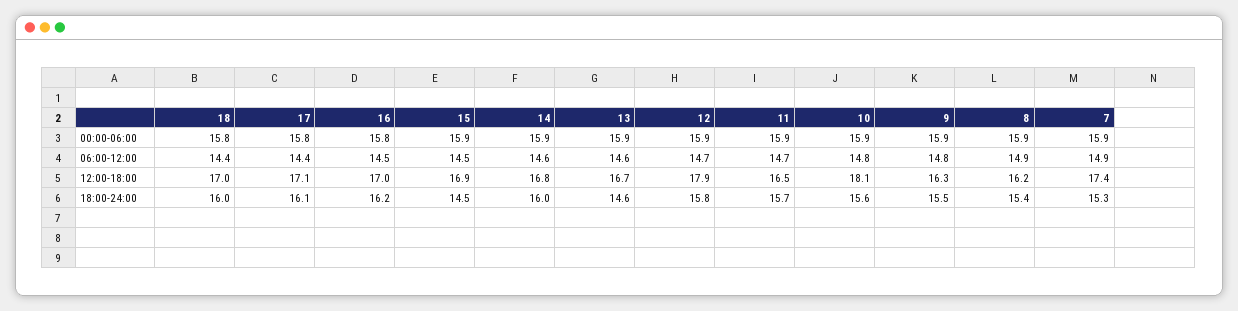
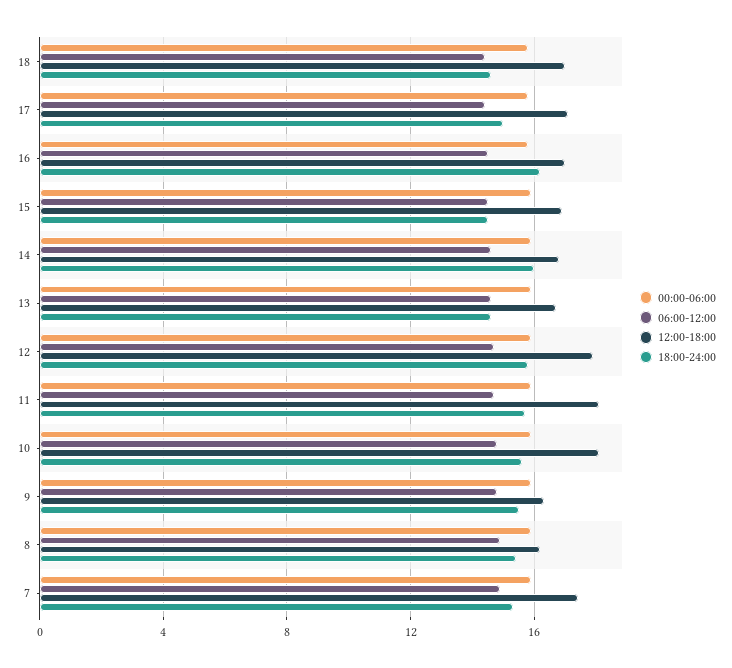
  {
    "00:00-06:00": {
      "18": 15.8,
      "17": 15.8,
      "16": 15.8,
      "15": 15.9,
      "14": 15.9,
      "13": 15.9,
      "12": 15.9,
      "11": 15.9,
      "10": 15.9,
      "9": 15.9,
      "8": 15.9,
      "7": 15.9
    },
    "06:00-12:00": {
      "18": 14.4,
      "17": 14.4,
      "16": 14.5,
      "15": 14.5,
      "14": 14.6,
      "13": 14.6,
      "12": 14.7,
      "11": 14.7,
      "10": 14.8,
      "9": 14.8,
      "8": 14.9,
      "7": 14.9
    },
    "12:00-18:00": {
      "18": 17,
      "17": 17.1,
      "16": 17,
      "15": 16.9,
      "14": 16.8,
      "13": 16.7,
      "12": 17.9,
-     "11": 16.5,
+     "11": 18,
      "10": 18.1,
      "9": 16.3,
      "8": 16.2,
      "7": 17.4
    },
    "18:00-24:00": {
-     "18": 16,
+     "18": 14.5,
-     "17": 16.1,
+     "17": 15,
      "16": 16.2,
      "15": 14.5,
      "14": 16,
      "13": 14.6,
      "12": 15.8,
      "11": 15.7,
      "10": 15.6,
      "9": 15.5,
      "8": 15.4,
      "7": 15.3
    }
  }

